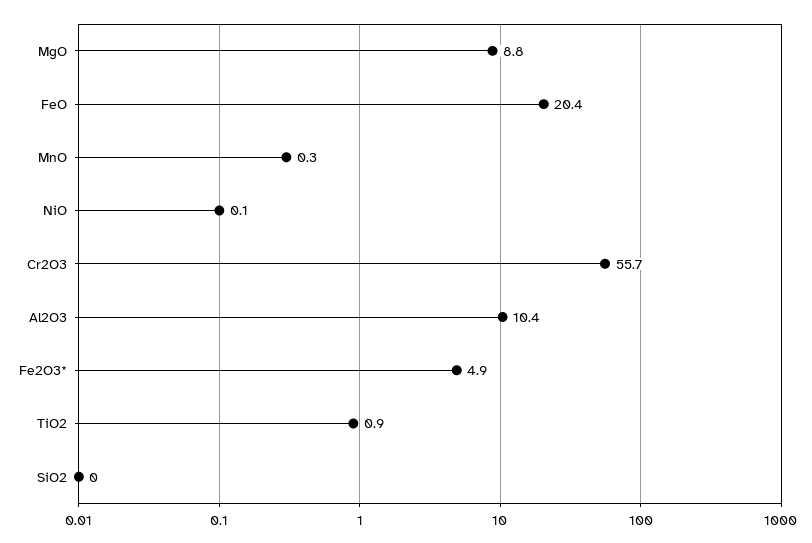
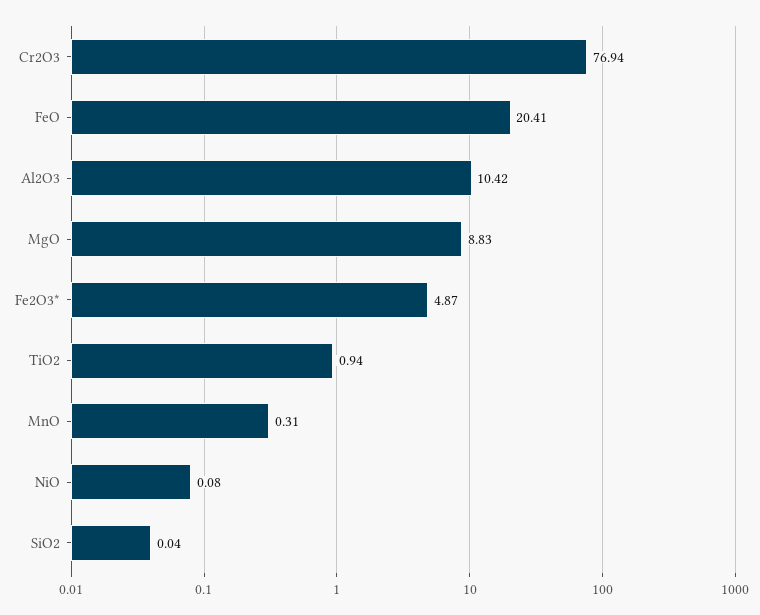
  {
    "MgO": 8.83,
    "FeO": 20.41,
    "MnO": 0.31,
    "NiO": 0.08,
-   "Cr2O3": 55.7,
+   "Cr2O3": 76.94,
    "Al2O3": 10.42,
    "Fe2O3*": 4.87,
    "TiO2": 0.94,
    "SiO2": 0.04
  }

